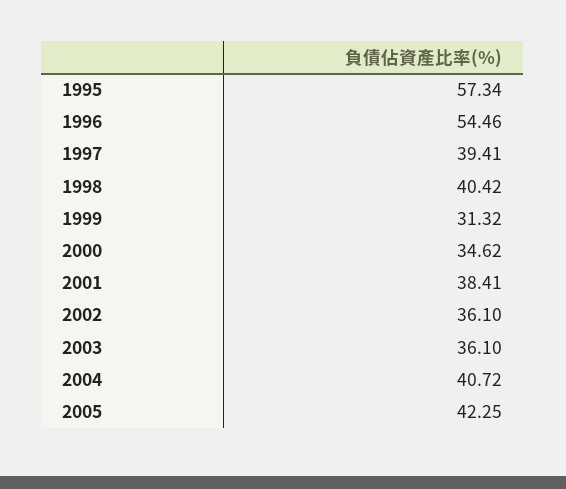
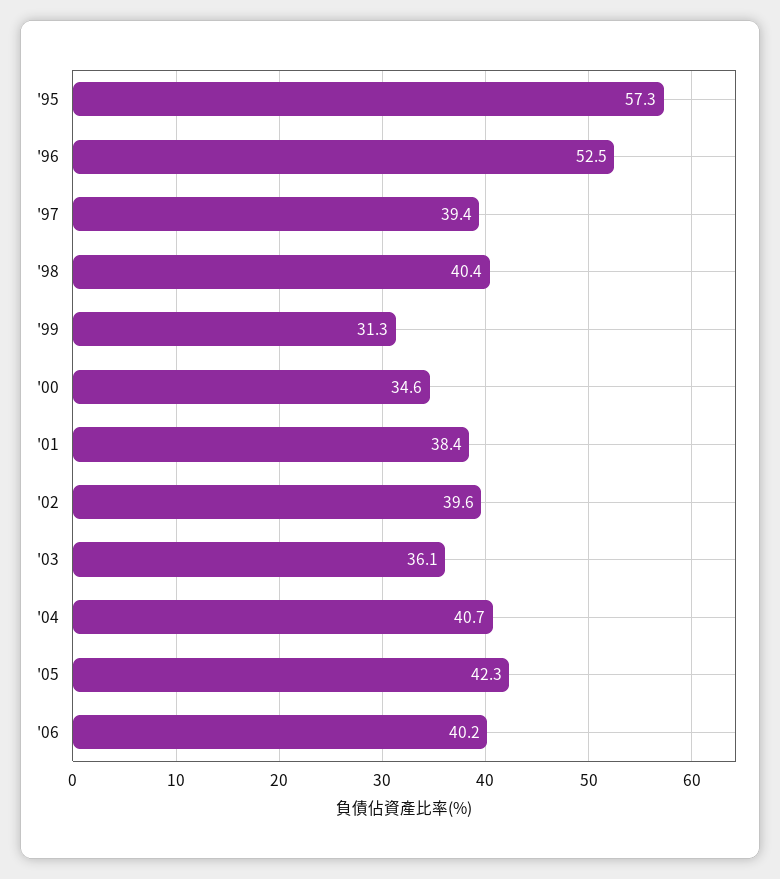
  {
    "1995": 57.34,
-   "1996": 54.46,
+   "1996": 52.5,
    "1997": 39.41,
    "1998": 40.42,
    "1999": 31.32,
    "2000": 34.62,
    "2001": 38.41,
-   "2002": 36.1,
+   "2002": 39.6,
    "2003": 36.1,
    "2004": 40.72,
-   "2005": 42.25
+   "2005": 42.25,
+   "'06": 40.2
  }

